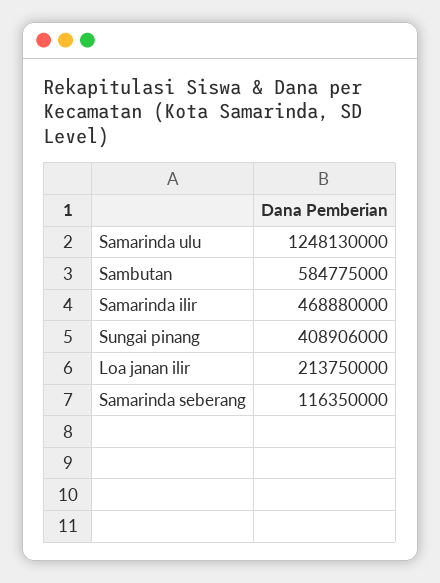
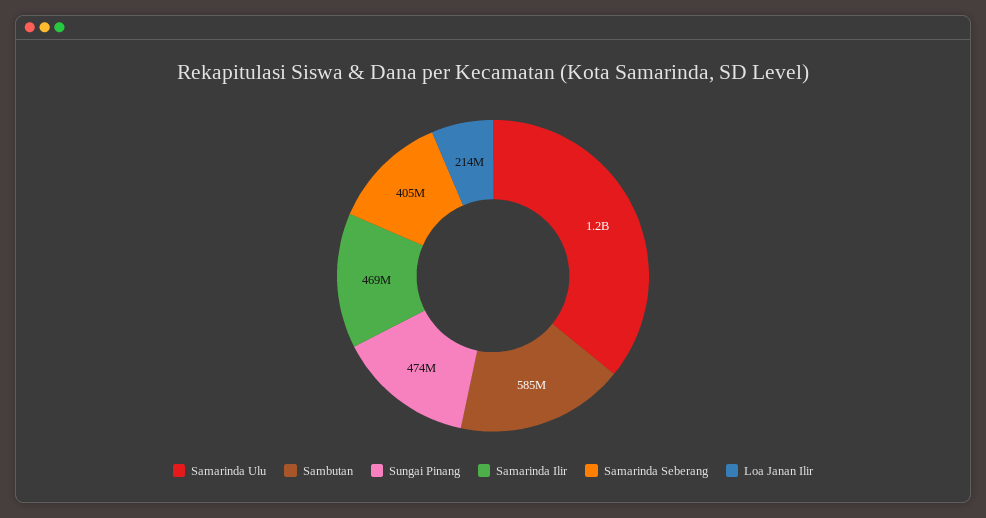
  {
    "Samarinda ulu": 1248130000,
    "Sambutan": 584775000,
    "Samarinda ilir": 468880000,
-   "Sungai pinang": 408906000,
+   "Sungai pinang": 474000000,
    "Loa janan ilir": 213750000,
-   "Samarinda seberang": 116350000
+   "Samarinda seberang": 405000000
  }

